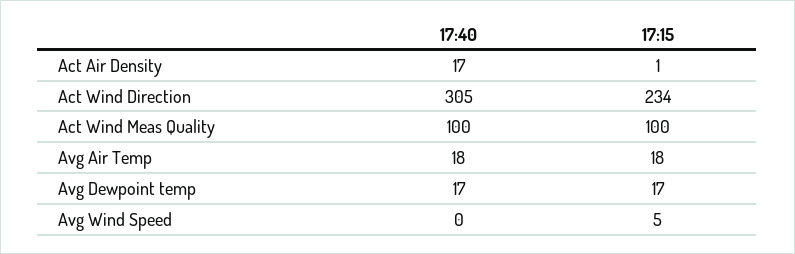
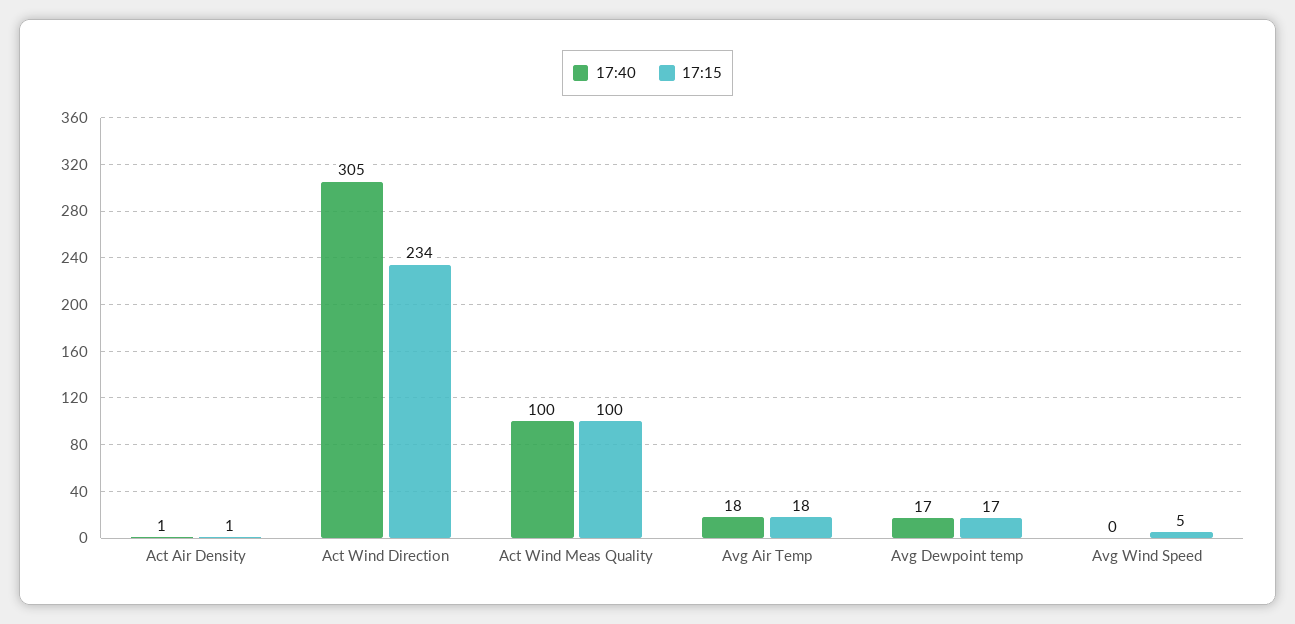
  {
    "17:40": {
-     "Act Air Density": 17,
+     "Act Air Density": 1,
      "Act Wind Direction": 305,
      "Act Wind Meas Quality": 100,
      "Avg Air Temp": 18,
      "Avg Dewpoint temp": 17,
      "Avg Wind Speed": 0
    },
    "17:15": {
      "Act Air Density": 1,
      "Act Wind Direction": 234,
      "Act Wind Meas Quality": 100,
      "Avg Air Temp": 18,
      "Avg Dewpoint temp": 17,
      "Avg Wind Speed": 5
    }
  }

